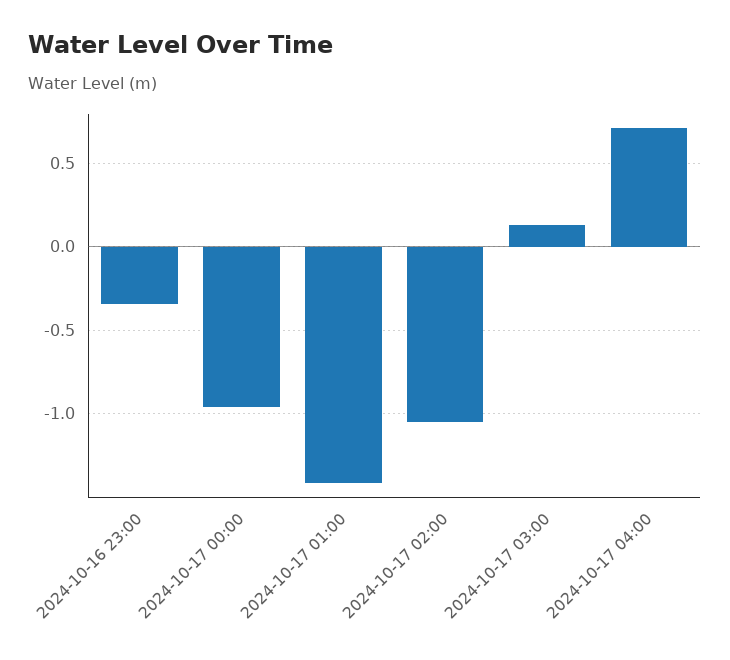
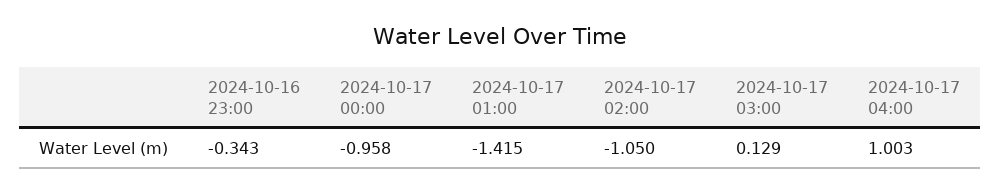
  {
    "2024-10-16 23:00": -0.343,
    "2024-10-17 00:00": -0.958,
    "2024-10-17 01:00": -1.415,
    "2024-10-17 02:00": -1.05,
    "2024-10-17 03:00": 0.129,
-   "2024-10-17 04:00": 0.7
+   "2024-10-17 04:00": 1.003
  }

